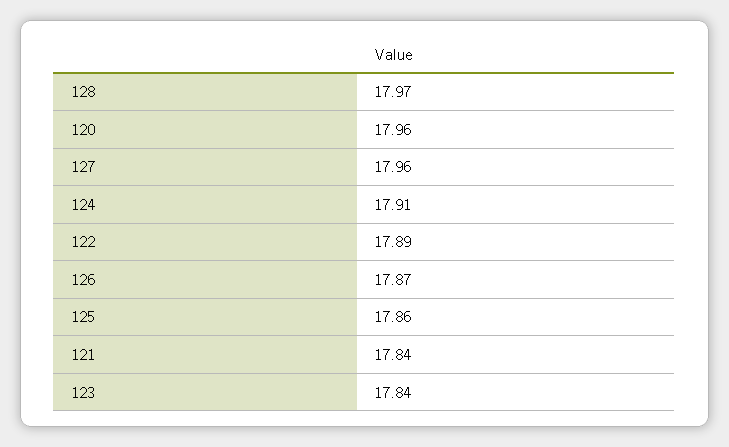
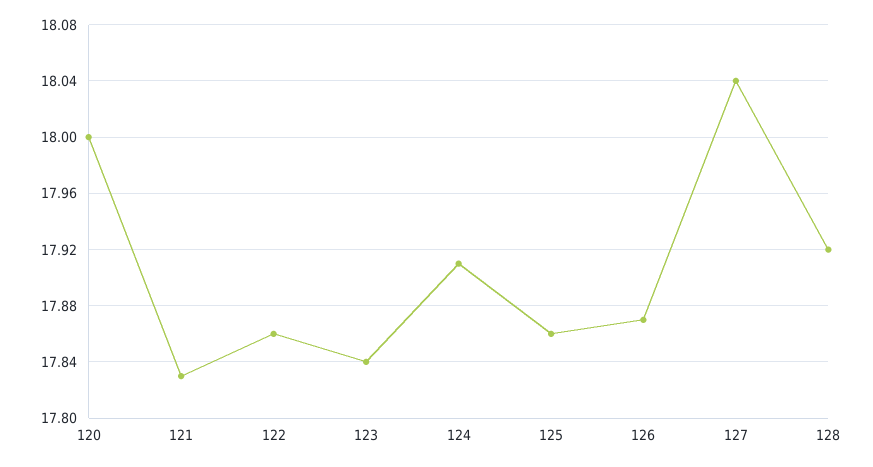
  {
-   "128": 17.97,
+   "128": 17.92,
-   "120": 17.96,
+   "120": 18,
-   "127": 17.96,
+   "127": 18.04,
    "124": 17.91,
-   "122": 17.89,
+   "122": 17.86,
    "126": 17.87,
    "125": 17.86,
-   "121": 17.84,
+   "121": 17.83,
    "123": 17.84
  }

